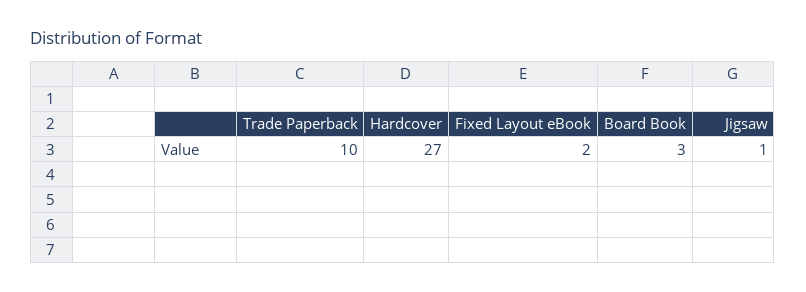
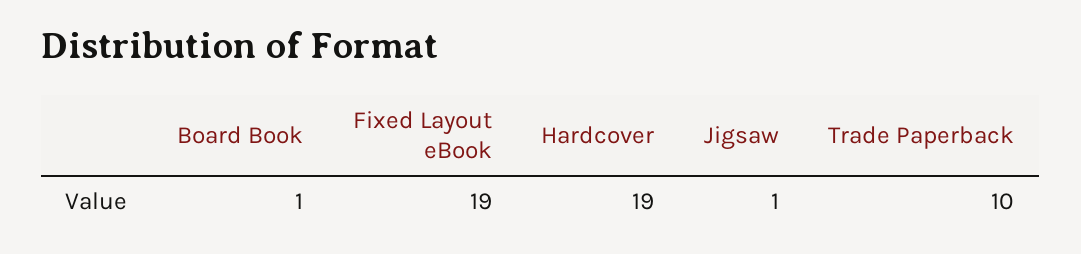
  {
    "Trade Paperback": 10,
-   "Hardcover": 27,
+   "Hardcover": 19,
-   "Fixed Layout eBook": 2,
+   "Fixed Layout eBook": 19,
-   "Board Book": 3,
+   "Board Book": 1,
    "Jigsaw": 1
  }

